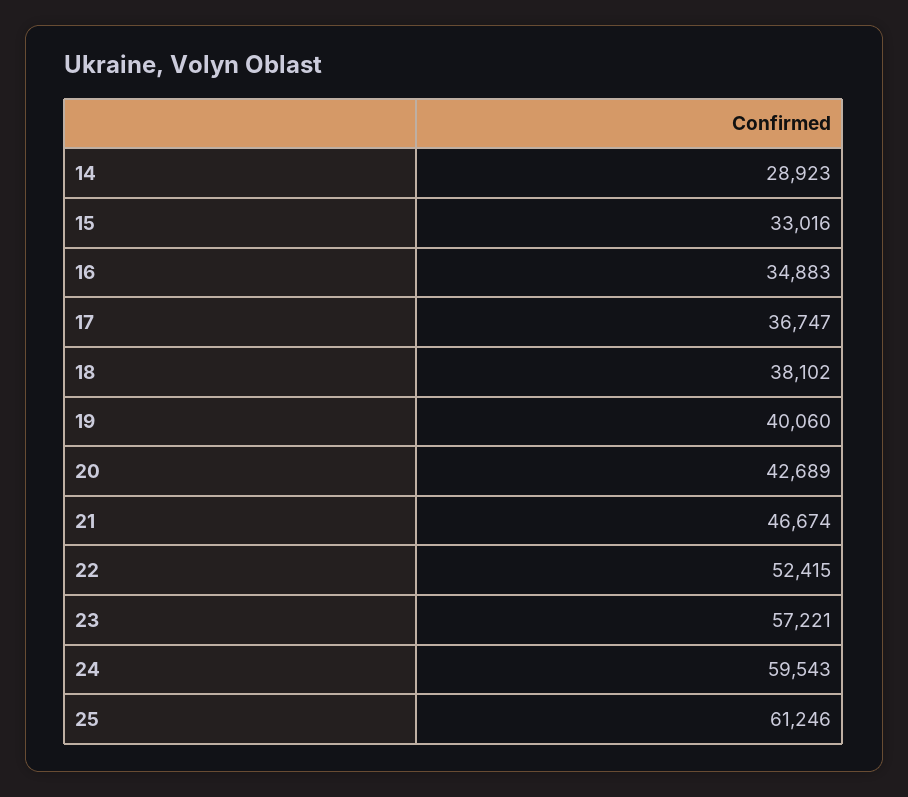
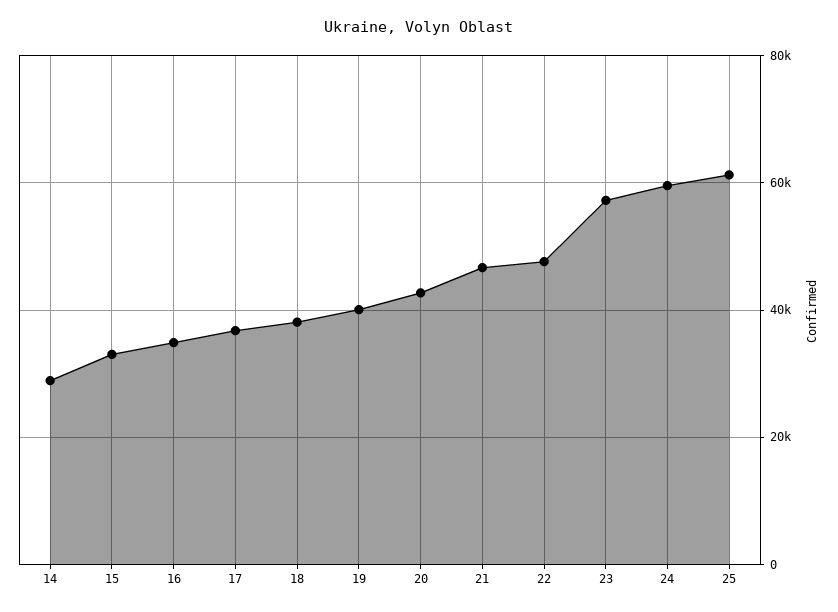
  {
    "14": 28923,
    "15": 33016,
    "16": 34883,
    "17": 36747,
    "18": 38102,
    "19": 40060,
    "20": 42689,
    "21": 46674,
-   "22": 52415,
+   "22": 48000,
    "23": 57221,
    "24": 59543,
    "25": 61246
  }

